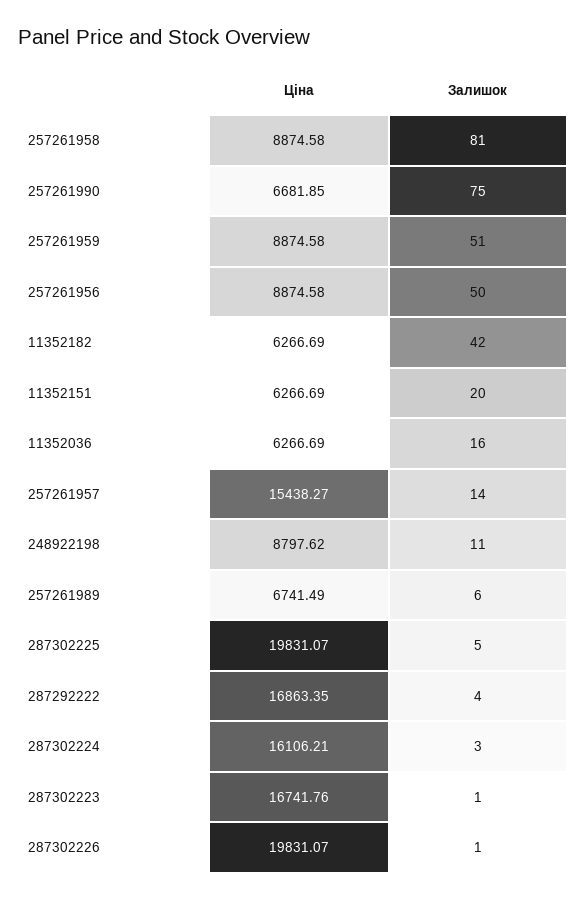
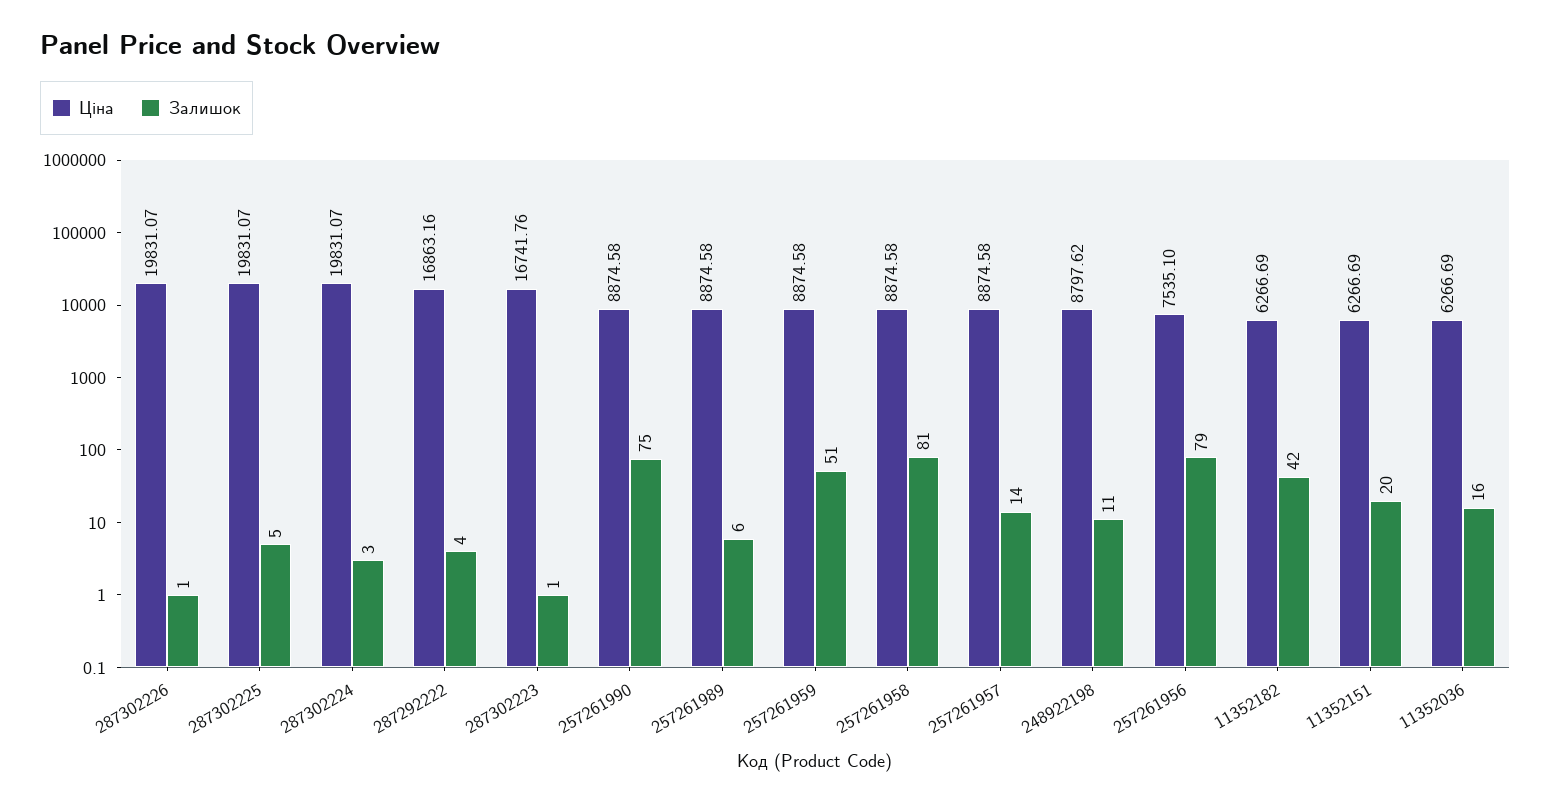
  {
    "Ціна": {
      "257261958": 8874.58,
-     "257261990": 6681.85,
+     "257261990": 8874.58,
      "257261959": 8874.58,
-     "257261956": 8874.58,
+     "257261956": 7535.1,
      "11352182": 6266.69,
      "11352151": 6266.69,
      "11352036": 6266.69,
-     "257261957": 15438.27,
+     "257261957": 8874.58,
      "248922198": 8797.62,
-     "257261989": 6741.49,
+     "257261989": 8874.58,
      "287302225": 19831.07,
-     "287292222": 16863.35,
+     "287292222": 16863.16,
-     "287302224": 16106.21,
+     "287302224": 19831.07,
      "287302223": 16741.76,
      "287302226": 19831.07
    },
    "Залишок": {
      "257261958": 81,
      "257261990": 75,
      "257261959": 51,
-     "257261956": 50,
+     "257261956": 79,
      "11352182": 42,
      "11352151": 20,
      "11352036": 16,
      "257261957": 14,
      "248922198": 11,
      "257261989": 6,
      "287302225": 5,
      "287292222": 4,
      "287302224": 3,
      "287302223": 1,
      "287302226": 1
    }
  }

